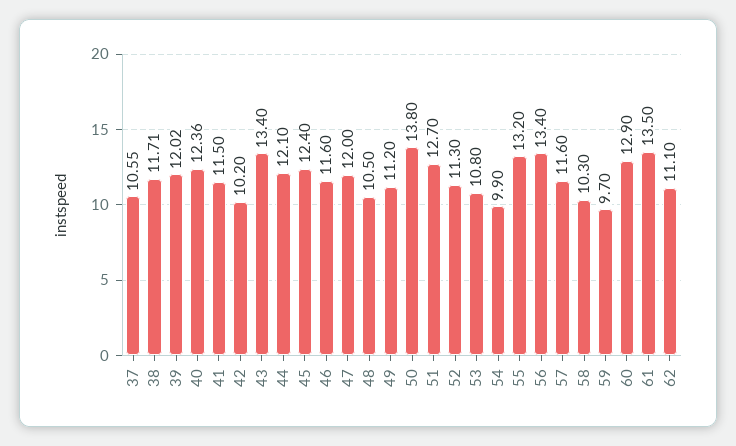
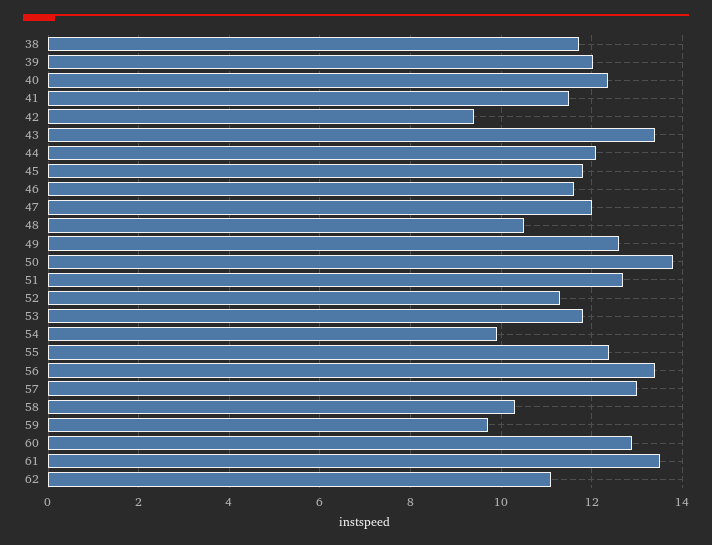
  {
-   "37": 10.55,
    "38": 11.71,
    "39": 12.02,
    "40": 12.36,
    "41": 11.5,
-   "42": 10.2,
+   "42": 9.4,
    "43": 13.4,
    "44": 12.1,
-   "45": 12.4,
+   "45": 11.8,
    "46": 11.6,
    "47": 12,
    "48": 10.5,
-   "49": 11.2,
+   "49": 12.6,
    "50": 13.8,
    "51": 12.7,
    "52": 11.3,
-   "53": 10.8,
+   "53": 11.8,
    "54": 9.9,
-   "55": 13.2,
+   "55": 12.4,
    "56": 13.4,
-   "57": 11.6,
+   "57": 13,
    "58": 10.3,
    "59": 9.7,
    "60": 12.9,
    "61": 13.5,
    "62": 11.1
  }

